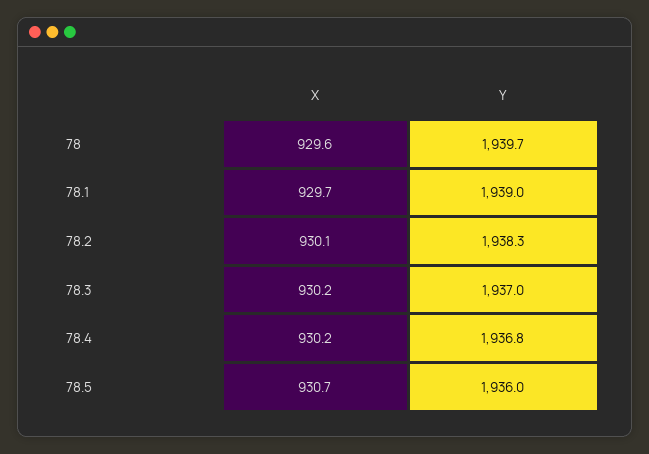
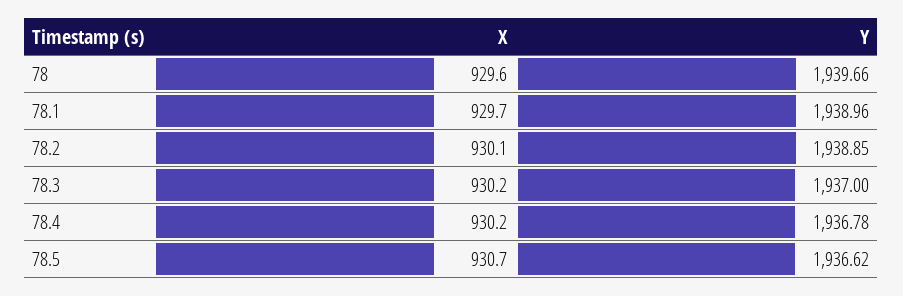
  {
    "X": {
      "78": 929.6,
      "78.1": 929.7,
      "78.2": 930.1,
      "78.3": 930.2,
      "78.4": 930.2,
      "78.5": 930.7
    },
    "Y": {
      "78": 1939.66,
      "78.1": 1938.96,
-     "78.2": 1938.3,
+     "78.2": 1938.85,
      "78.3": 1937,
      "78.4": 1936.78,
-     "78.5": 1936
+     "78.5": 1936.62
    }
  }

